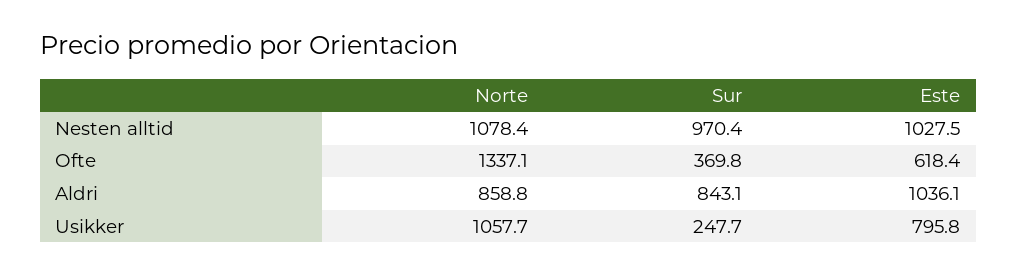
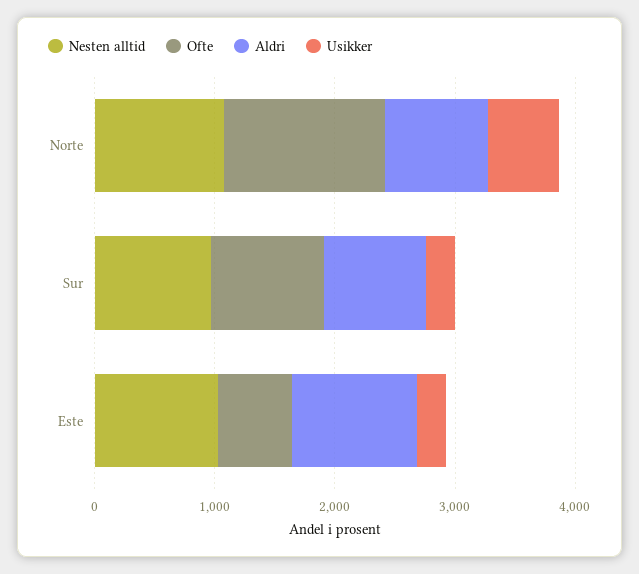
  {
    "Nesten alltid": {
      "Norte": 1078.4,
      "Sur": 970.4,
      "Este": 1027.5
    },
    "Ofte": {
      "Norte": 1337.1,
-     "Sur": 369.8,
+     "Sur": 1000,
      "Este": 618.4
    },
    "Aldri": {
      "Norte": 858.8,
      "Sur": 843.1,
      "Este": 1036.1
    },
    "Usikker": {
-     "Norte": 1057.7,
+     "Norte": 600,
      "Sur": 247.7,
-     "Este": 795.8
+     "Este": 200
    }
  }

